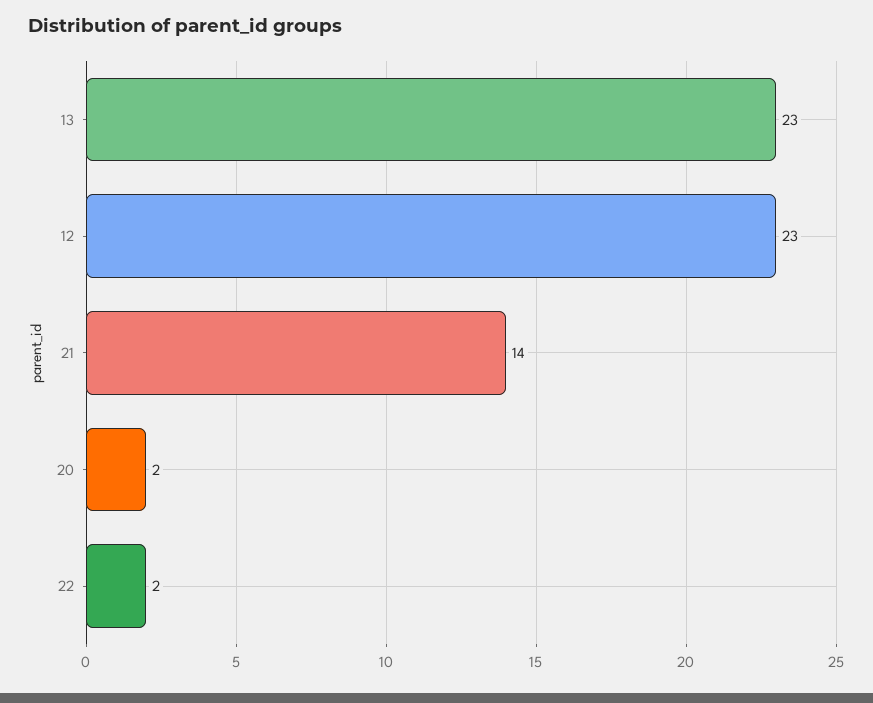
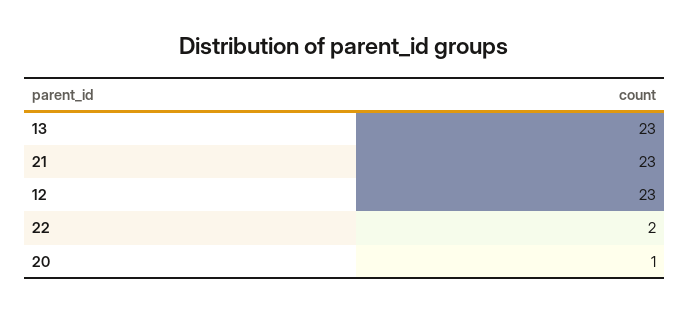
  {
    "13": 23,
    "12": 23,
-   "21": 14,
+   "21": 23,
-   "20": 2,
+   "20": 1,
    "22": 2
  }

